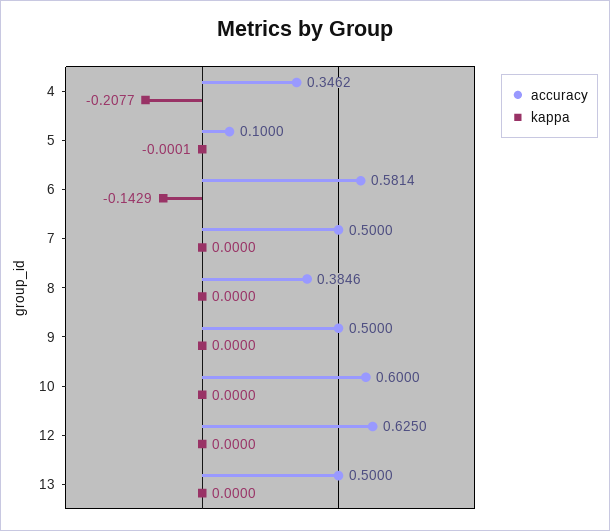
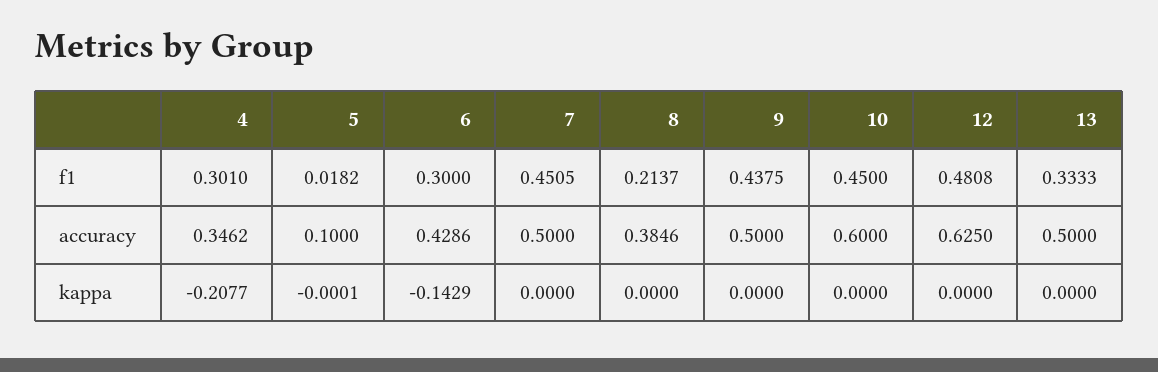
  {
    "accuracy": {
      "4": 0.3462,
      "5": 0.1,
-     "6": 0.5814,
+     "6": 0.4286,
      "7": 0.5,
      "8": 0.3846,
      "9": 0.5,
      "10": 0.6,
      "12": 0.625,
      "13": 0.5
    },
    "kappa": {
      "4": -0.2077,
      "5": -0.0001,
      "6": -0.1429,
      "7": 0,
      "8": 0,
      "9": 0,
      "10": 0,
      "12": 0,
      "13": 0
-   }
+   },
+   "f1": {
+     "4": 0.301,
+     "5": 0.0182,
+     "6": 0.3,
+     "7": 0.4505,
+     "8": 0.2137,
+     "9": 0.4375,
+     "10": 0.45,
+     "12": 0.4808,
+     "13": 0.3333
+   }
  }

